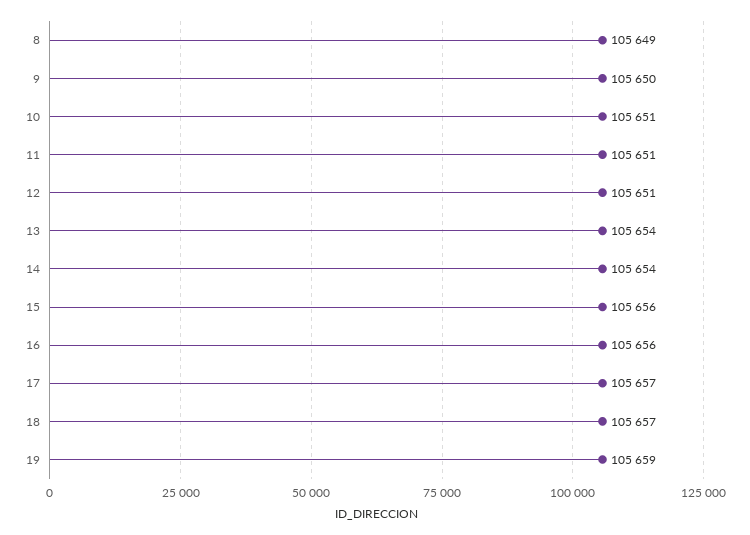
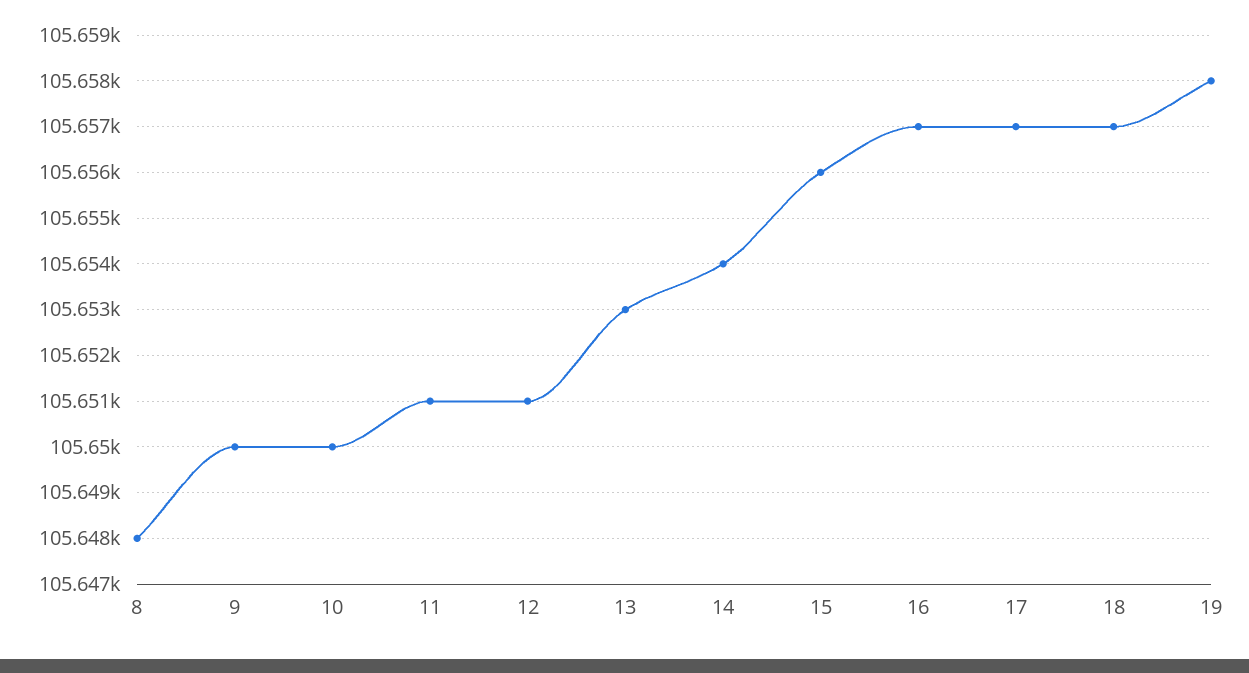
  {
-   "8": 105649,
+   "8": 105648,
    "9": 105650,
-   "10": 105651,
+   "10": 105650,
    "11": 105651,
    "12": 105651,
-   "13": 105654,
+   "13": 105653,
    "14": 105654,
    "15": 105656,
-   "16": 105656,
+   "16": 105657,
    "17": 105657,
    "18": 105657,
-   "19": 105659
+   "19": 105658
  }

